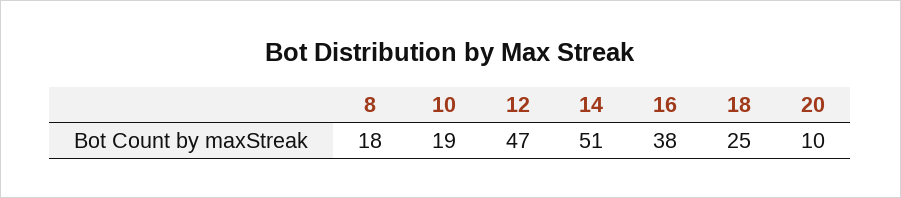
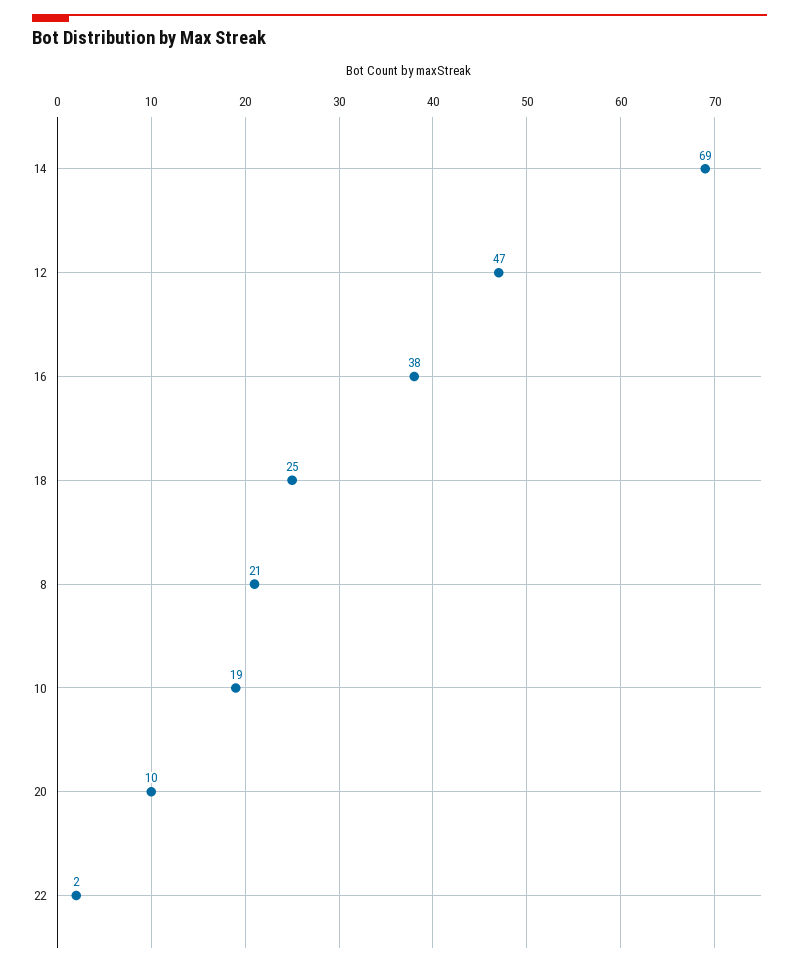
  {
-   "8": 18,
+   "8": 21,
    "10": 19,
    "12": 47,
-   "14": 51,
+   "14": 69,
    "16": 38,
    "18": 25,
-   "20": 10
+   "20": 10,
+   "22": 2
  }

